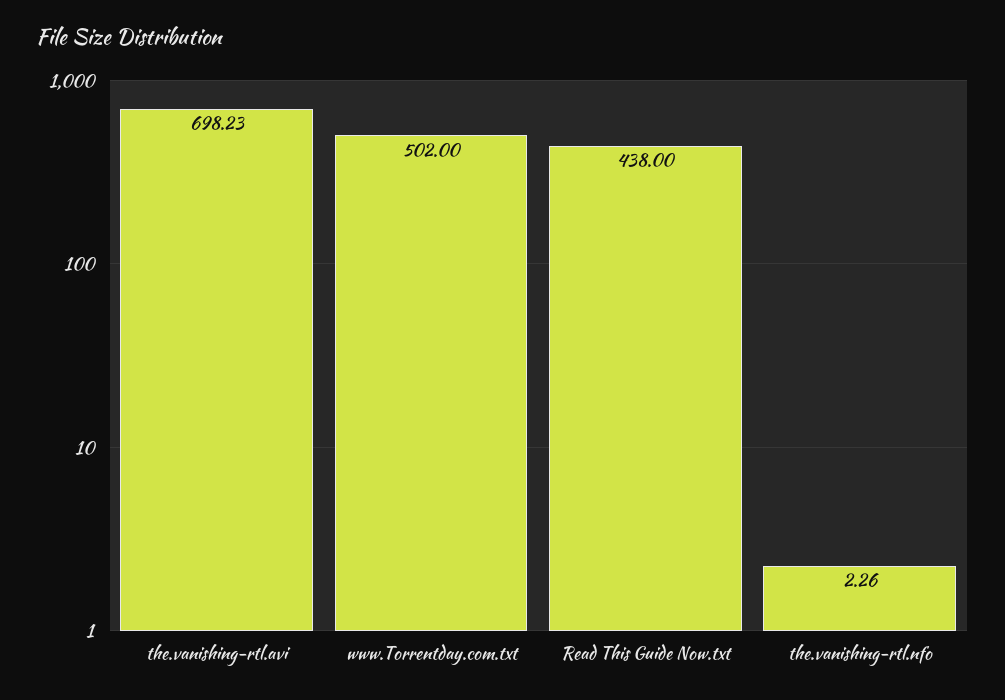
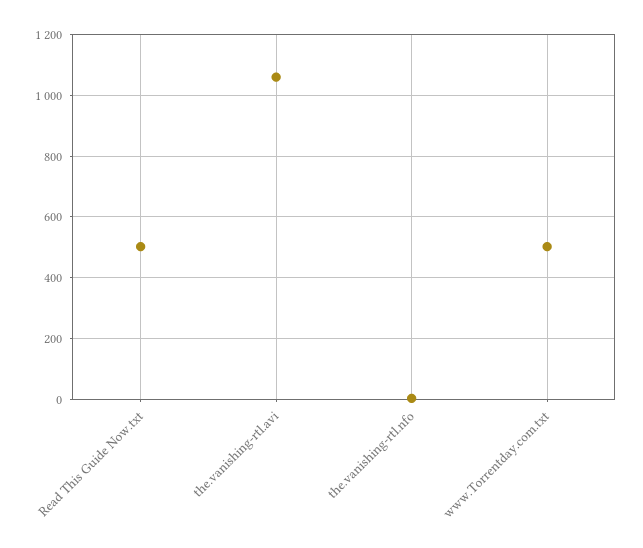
  {
-   "the.vanishing-rtl.avi": 698.23,
+   "the.vanishing-rtl.avi": 1060,
    "www.Torrentday.com.txt": 502,
-   "Read This Guide Now.txt": 438,
+   "Read This Guide Now.txt": 500,
    "the.vanishing-rtl.nfo": 2.26
  }

